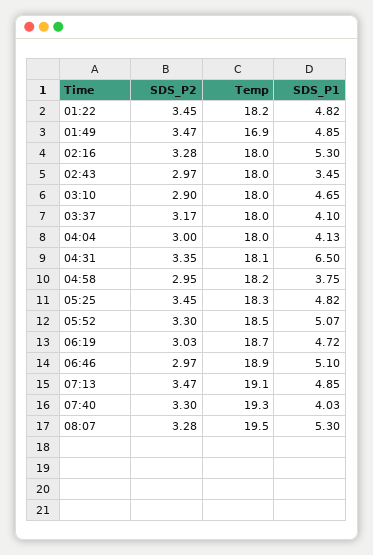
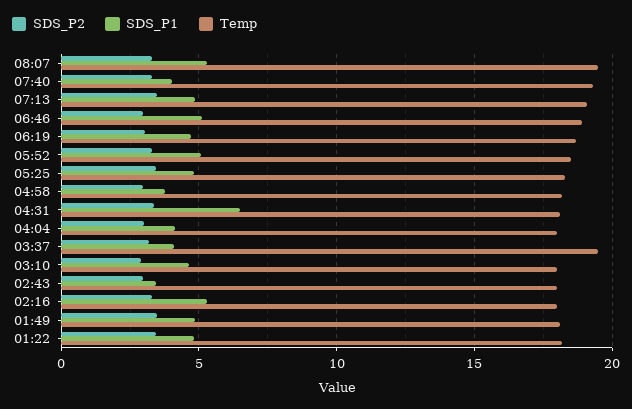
  {
    "SDS_P2": {
      "01:22": 3.45,
      "01:49": 3.47,
      "02:16": 3.28,
      "02:43": 2.97,
      "03:10": 2.9,
      "03:37": 3.17,
      "04:04": 3,
      "04:31": 3.35,
      "04:58": 2.95,
      "05:25": 3.45,
      "05:52": 3.3,
      "06:19": 3.03,
      "06:46": 2.97,
      "07:13": 3.47,
      "07:40": 3.3,
      "08:07": 3.28
    },
    "Temp": {
      "01:22": 18.2,
-     "01:49": 16.9,
+     "01:49": 18,
      "02:16": 18,
      "02:43": 18,
      "03:10": 18,
-     "03:37": 18,
+     "03:37": 19.5,
      "04:04": 18,
      "04:31": 18.1,
      "04:58": 18.2,
      "05:25": 18.3,
      "05:52": 18.5,
      "06:19": 18.7,
      "06:46": 18.9,
      "07:13": 19.1,
      "07:40": 19.3,
      "08:07": 19.5
    },
    "SDS_P1": {
      "01:22": 4.82,
      "01:49": 4.85,
      "02:16": 5.3,
      "02:43": 3.45,
      "03:10": 4.65,
      "03:37": 4.1,
      "04:04": 4.13,
      "04:31": 6.5,
      "04:58": 3.75,
      "05:25": 4.82,
      "05:52": 5.07,
      "06:19": 4.72,
      "06:46": 5.1,
      "07:13": 4.85,
      "07:40": 4.03,
      "08:07": 5.3
    }
  }

